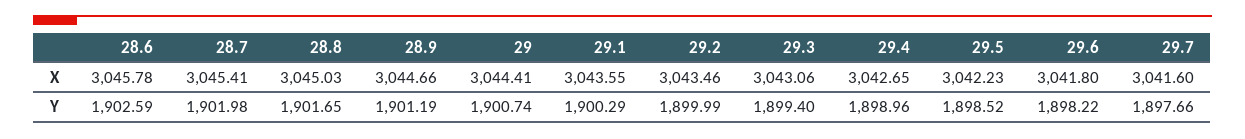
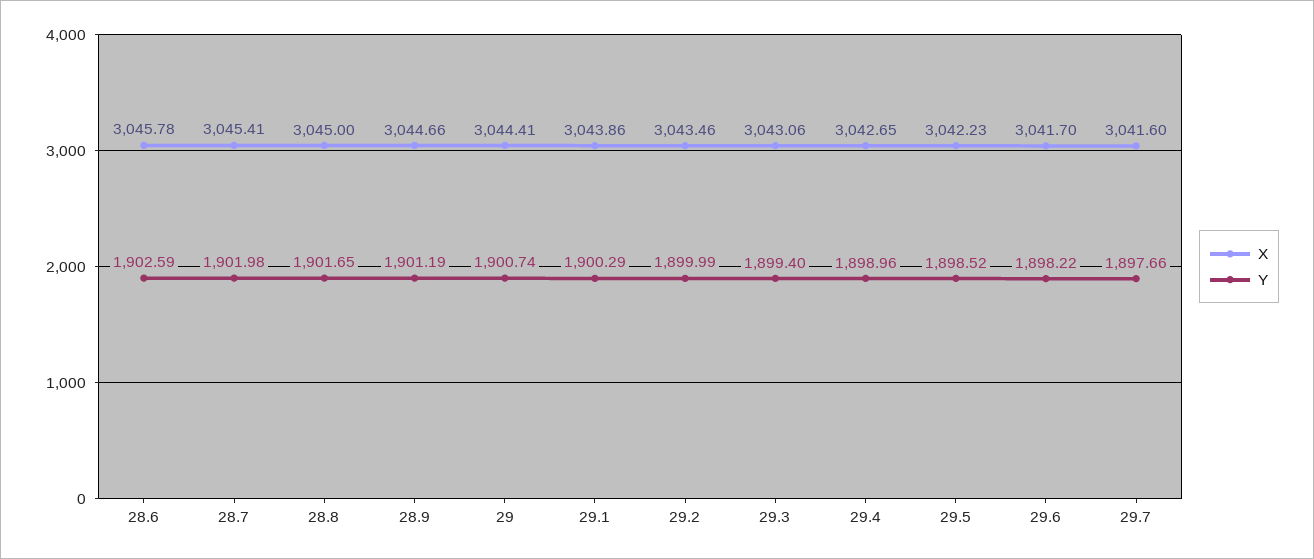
  {
    "X": {
      "28.6": 3045.78,
      "28.7": 3045.41,
-     "28.8": 3045.03,
+     "28.8": 3045,
      "28.9": 3044.66,
      "29": 3044.41,
-     "29.1": 3043.55,
+     "29.1": 3043.86,
      "29.2": 3043.46,
      "29.3": 3043.06,
      "29.4": 3042.65,
      "29.5": 3042.23,
-     "29.6": 3041.8,
+     "29.6": 3041.7,
      "29.7": 3041.6
    },
    "Y": {
      "28.6": 1902.59,
      "28.7": 1901.98,
      "28.8": 1901.65,
      "28.9": 1901.19,
      "29": 1900.74,
      "29.1": 1900.29,
      "29.2": 1899.99,
      "29.3": 1899.4,
      "29.4": 1898.96,
      "29.5": 1898.52,
      "29.6": 1898.22,
      "29.7": 1897.66
    }
  }

